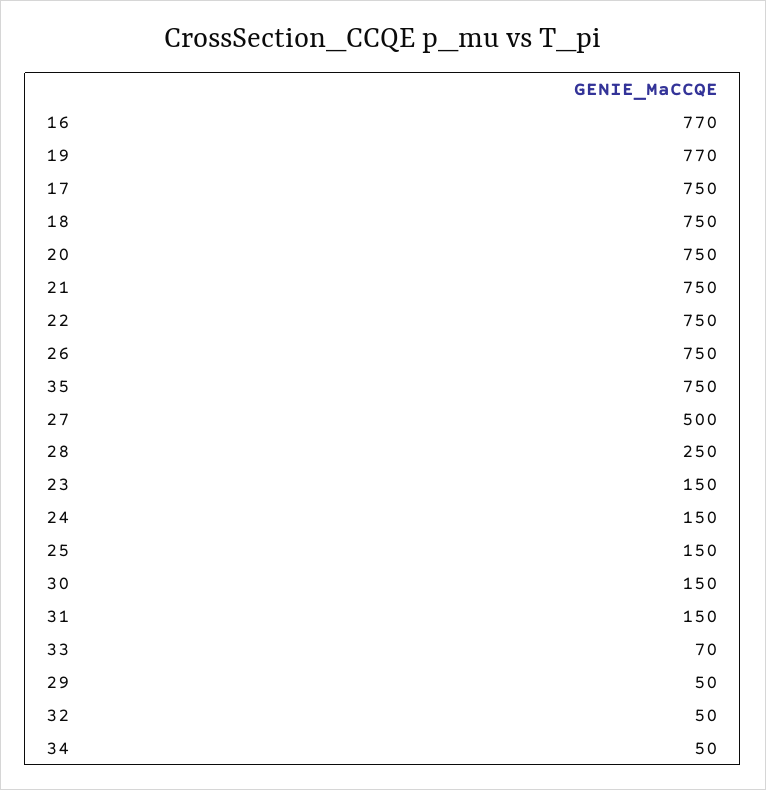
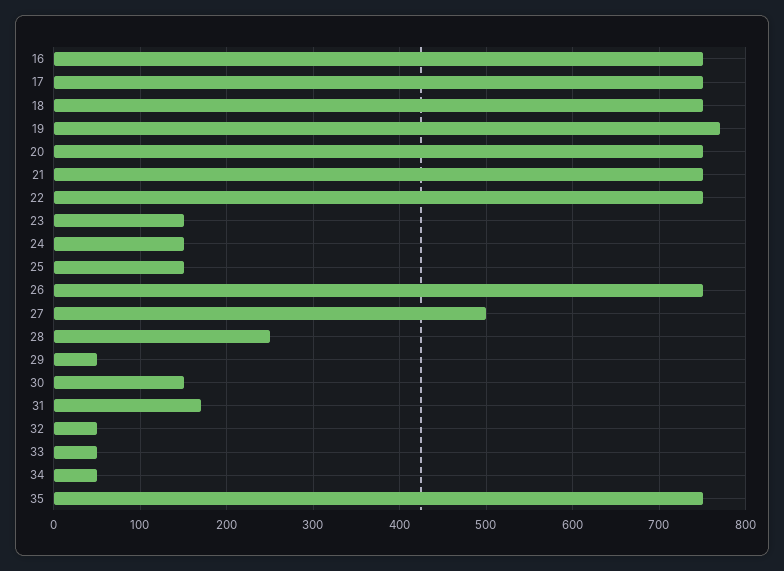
  {
-   "16": 770,
+   "16": 750,
    "19": 770,
    "17": 750,
    "18": 750,
    "20": 750,
    "21": 750,
    "22": 750,
    "26": 750,
    "35": 750,
    "27": 500,
    "28": 250,
    "23": 150,
    "24": 150,
    "25": 150,
    "30": 150,
-   "31": 150,
+   "31": 170,
-   "33": 70,
+   "33": 50,
    "29": 50,
    "32": 50,
    "34": 50
  }

